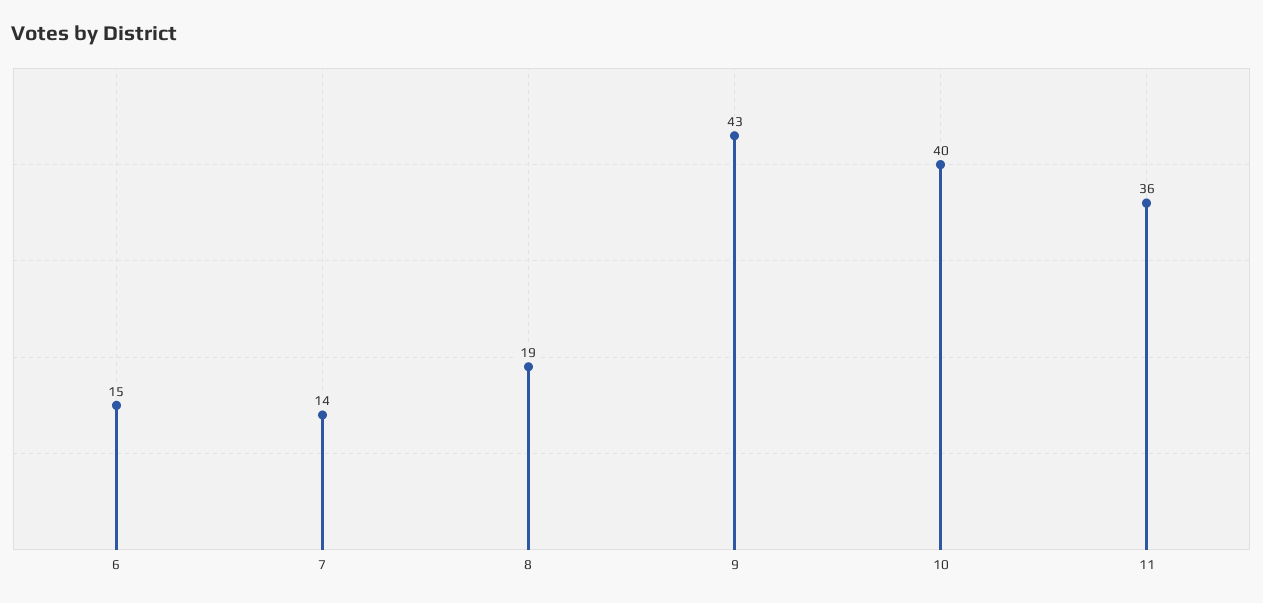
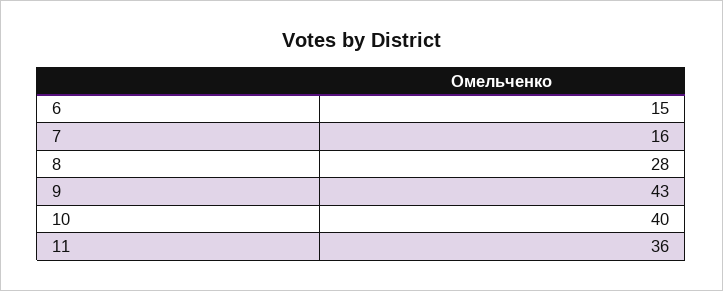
  {
    "6": 15,
-   "7": 14,
+   "7": 16,
-   "8": 19,
+   "8": 28,
    "9": 43,
    "10": 40,
    "11": 36
  }

